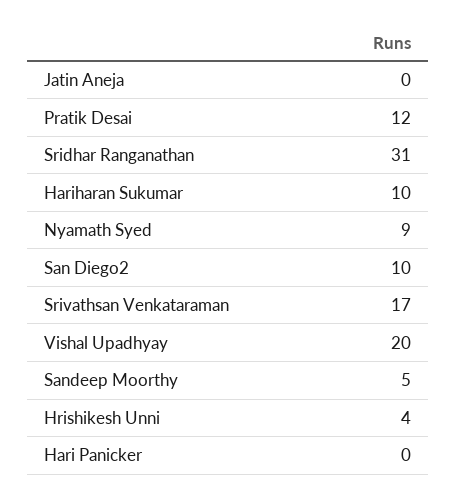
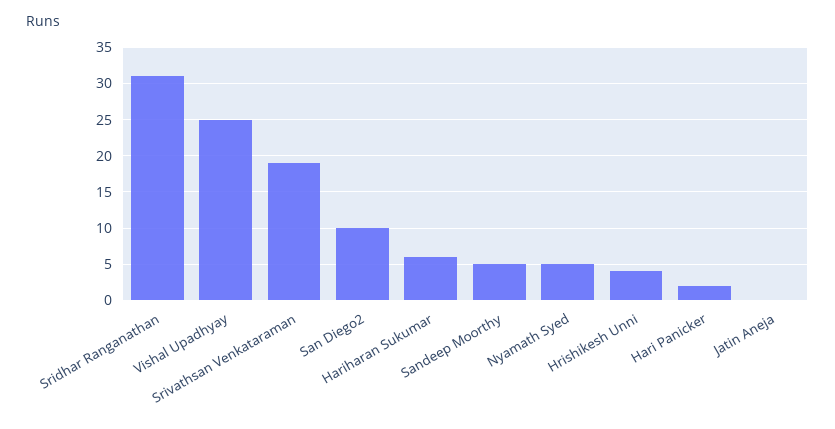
  {
    "Jatin Aneja": 0,
-   "Pratik Desai": 12,
    "Sridhar Ranganathan": 31,
-   "Hariharan Sukumar": 10,
+   "Hariharan Sukumar": 6,
-   "Nyamath Syed": 9,
+   "Nyamath Syed": 5,
    "San Diego2": 10,
-   "Srivathsan Venkataraman": 17,
+   "Srivathsan Venkataraman": 19,
-   "Vishal Upadhyay": 20,
+   "Vishal Upadhyay": 25,
    "Sandeep Moorthy": 5,
    "Hrishikesh Unni": 4,
-   "Hari Panicker": 0
+   "Hari Panicker": 2
  }

